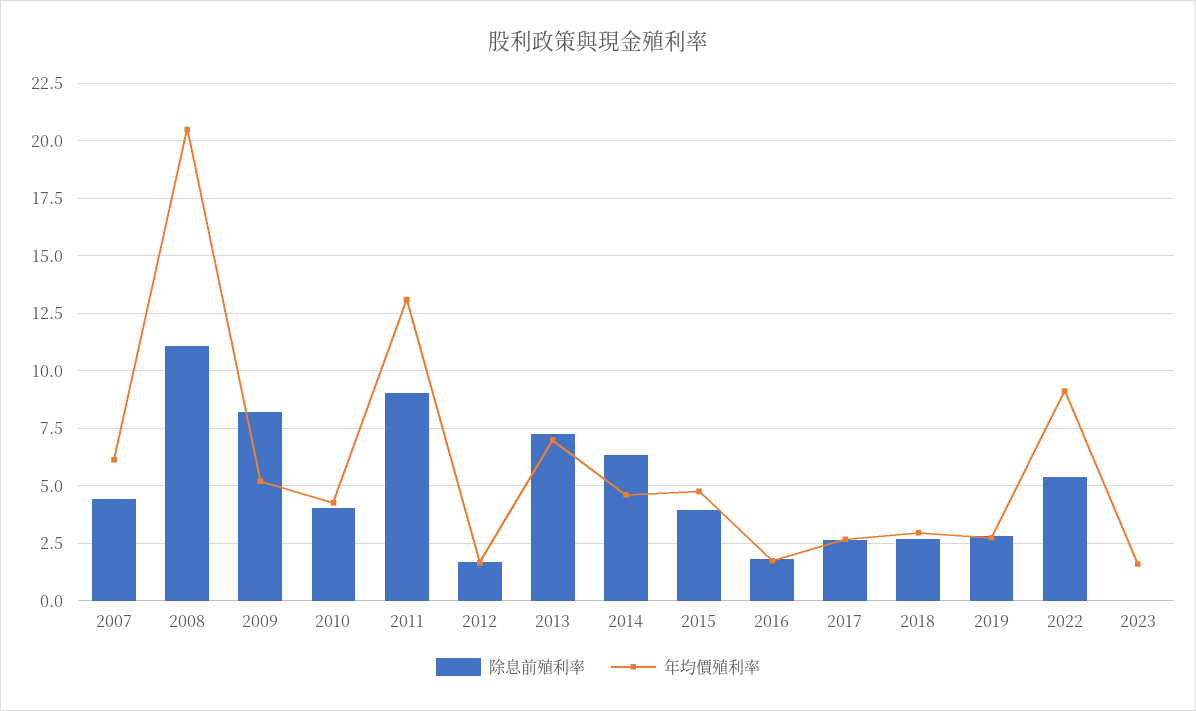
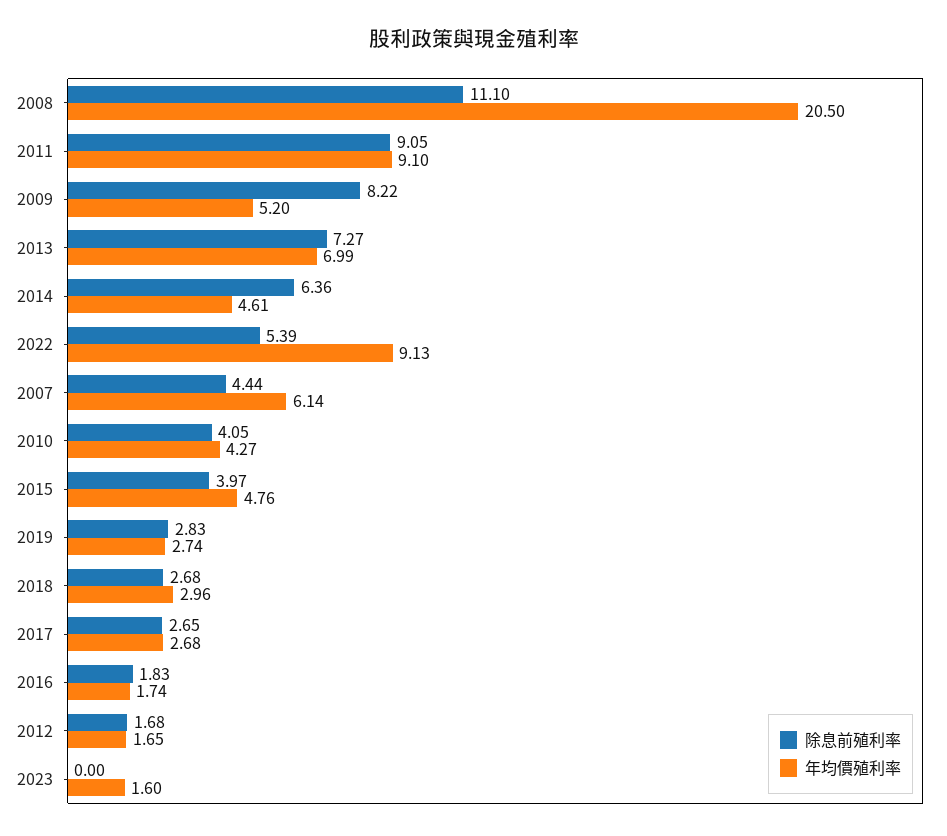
  {
    "除息前殖利率": {
      "2007": 4.44,
      "2008": 11.1,
      "2009": 8.22,
      "2010": 4.05,
      "2011": 9.05,
      "2012": 1.68,
      "2013": 7.27,
      "2014": 6.36,
      "2015": 3.97,
      "2016": 1.83,
      "2017": 2.65,
      "2018": 2.68,
      "2019": 2.83,
      "2022": 5.39,
      "2023": 0
    },
    "年均價殖利率": {
      "2007": 6.14,
      "2008": 20.5,
      "2009": 5.2,
      "2010": 4.27,
-     "2011": 13,
+     "2011": 9.1,
      "2012": 1.65,
      "2013": 6.99,
      "2014": 4.61,
      "2015": 4.76,
      "2016": 1.74,
      "2017": 2.68,
      "2018": 2.96,
      "2019": 2.74,
      "2022": 9.13,
      "2023": 1.6
    }
  }

